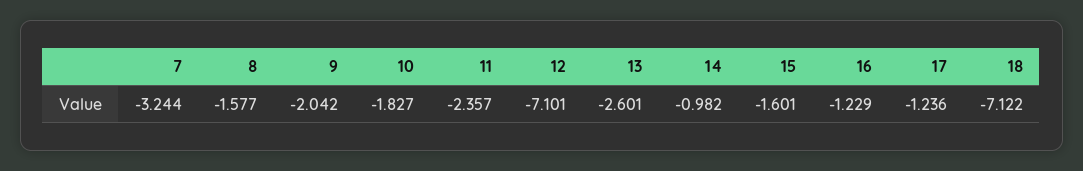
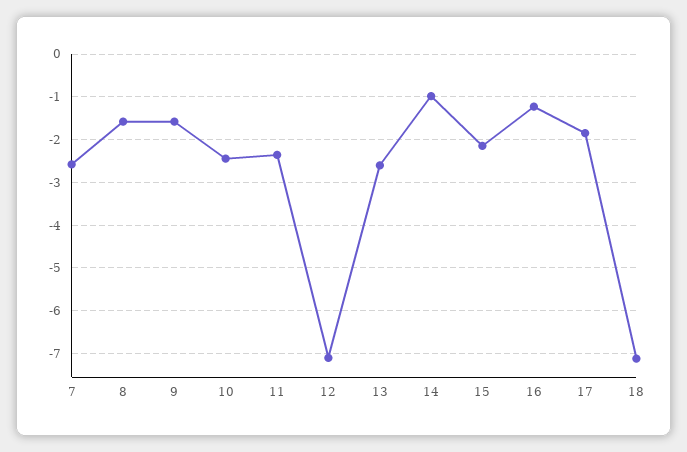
  {
-   "7": -3.244,
+   "7": -2.6,
    "8": -1.577,
-   "9": -2.042,
+   "9": -1.6,
-   "10": -1.827,
+   "10": -2.4,
    "11": -2.357,
    "12": -7.101,
    "13": -2.601,
    "14": -0.982,
-   "15": -1.601,
+   "15": -2.2,
    "16": -1.229,
-   "17": -1.236,
+   "17": -1.8,
    "18": -7.122
  }

